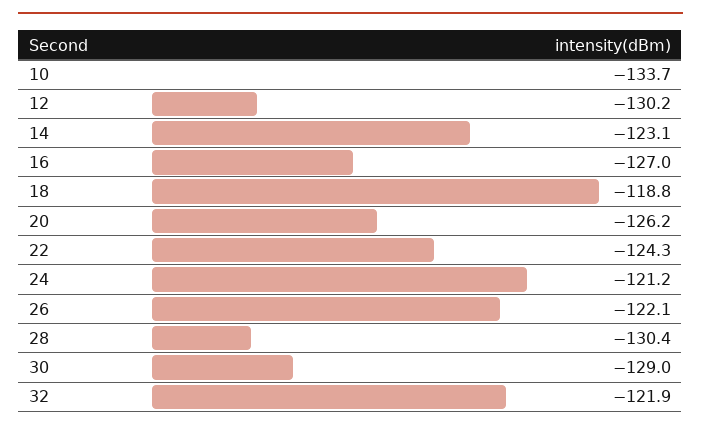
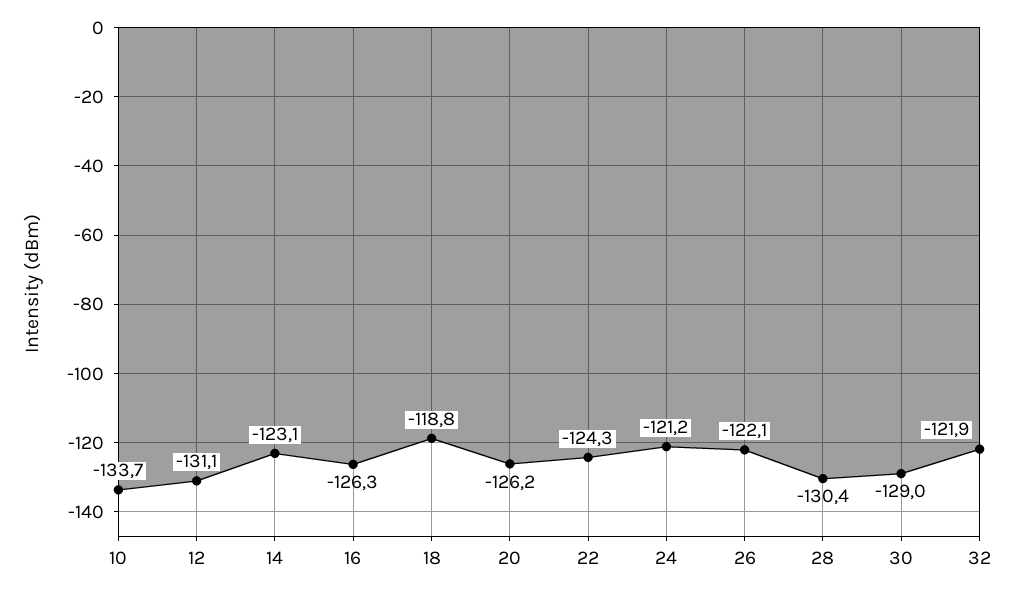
  {
    "10": -133.7,
-   "12": -130.2,
+   "12": -131.1,
    "14": -123.1,
-   "16": -127,
+   "16": -126.3,
    "18": -118.8,
    "20": -126.2,
    "22": -124.3,
    "24": -121.2,
    "26": -122.1,
    "28": -130.4,
    "30": -129,
    "32": -121.9
  }

